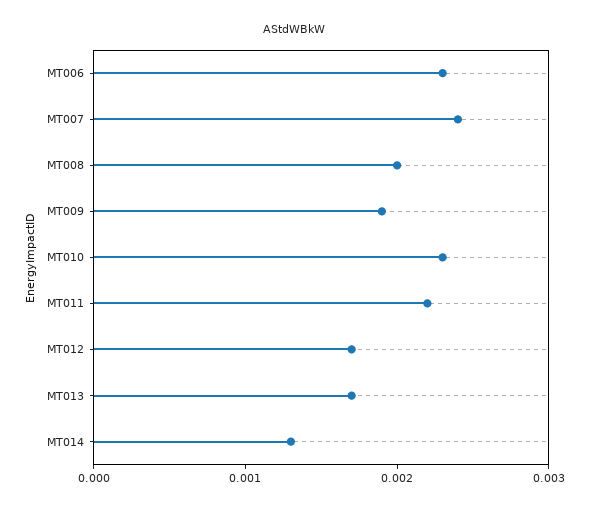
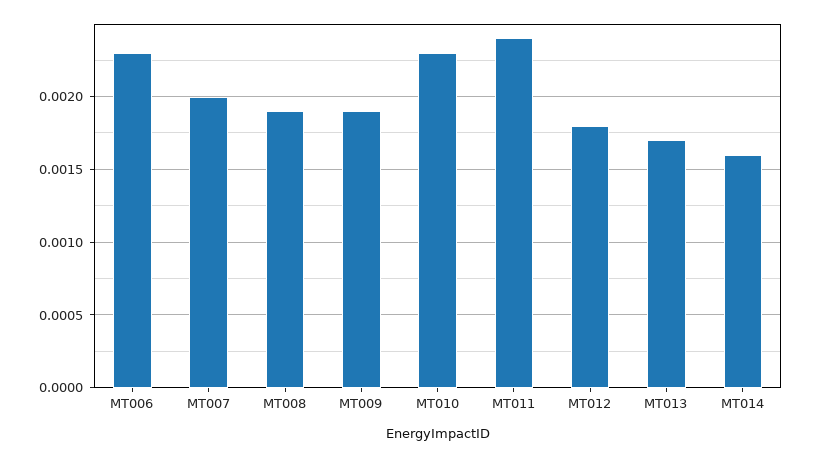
  {
    "MT006": 0.0023,
-   "MT007": 0.0024,
+   "MT007": 0.002,
-   "MT008": 0.002,
+   "MT008": 0.0019,
    "MT009": 0.0019,
    "MT010": 0.0023,
-   "MT011": 0.0022,
+   "MT011": 0.0024,
-   "MT012": 0.0017,
+   "MT012": 0.0018,
    "MT013": 0.0017,
-   "MT014": 0.0013
+   "MT014": 0.0016
  }

